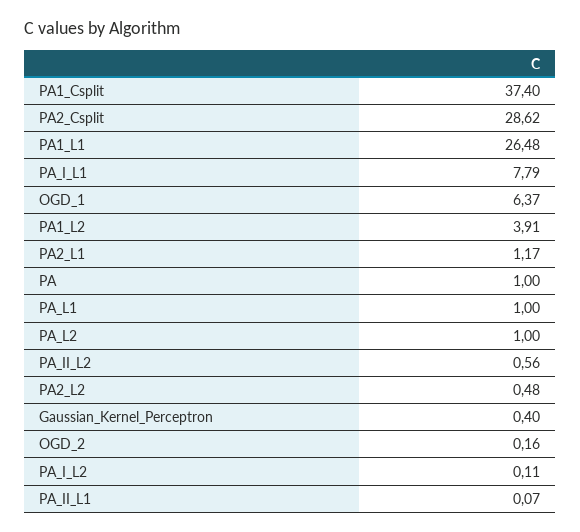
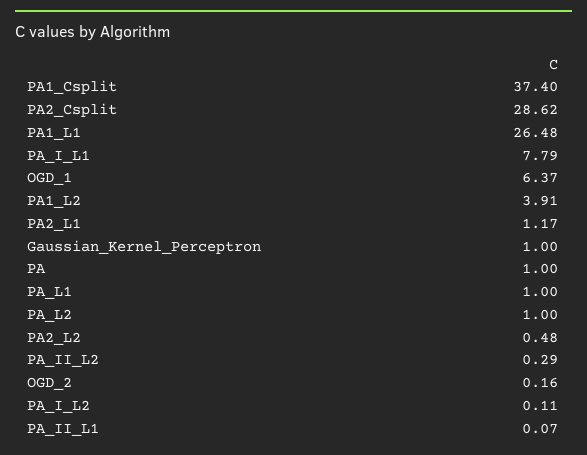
  {
    "PA1_Csplit": 37.4,
    "PA2_Csplit": 28.62,
    "PA1_L1": 26.48,
    "PA_I_L1": 7.79,
    "OGD_1": 6.37,
    "PA1_L2": 3.91,
    "PA2_L1": 1.17,
    "PA": 1,
    "PA_L1": 1,
    "PA_L2": 1,
-   "PA_II_L2": 0.56,
+   "PA_II_L2": 0.29,
    "PA2_L2": 0.48,
-   "Gaussian_Kernel_Perceptron": 0.4,
+   "Gaussian_Kernel_Perceptron": 1,
    "OGD_2": 0.16,
    "PA_I_L2": 0.11,
    "PA_II_L1": 0.07
  }

